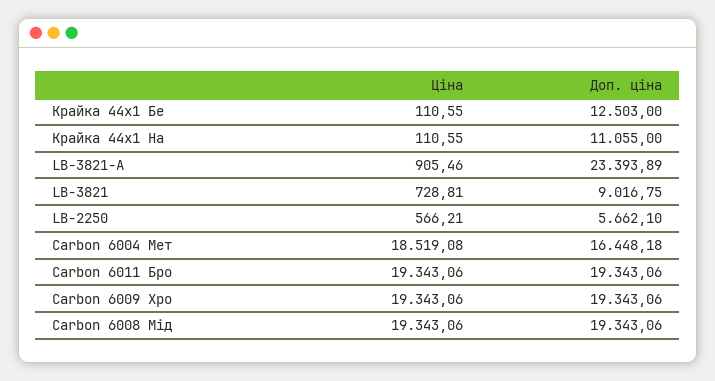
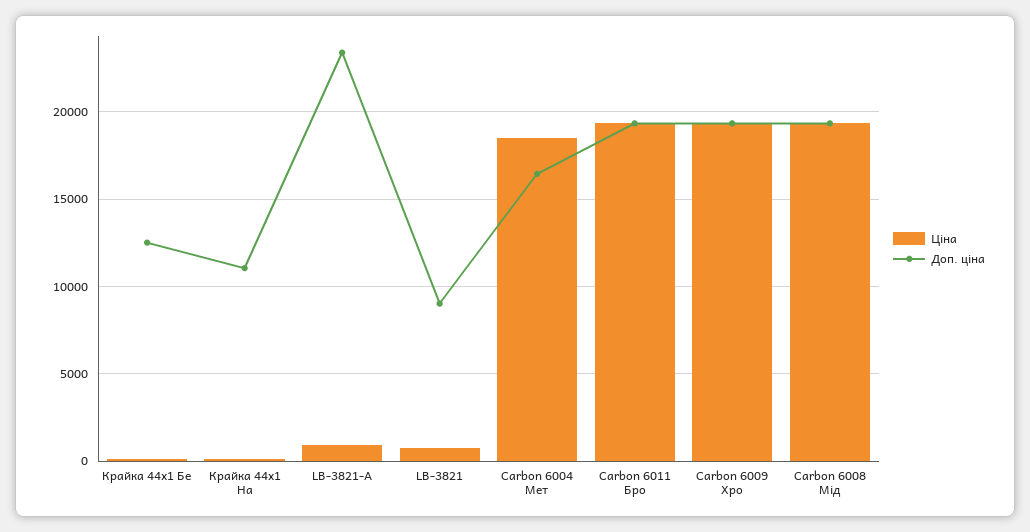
  {
    "Ціна": {
      "Крайка 44x1 Бе": 110.55,
      "Крайка 44x1 На": 110.55,
      "LB-3821-А": 905.46,
      "LB-3821": 728.81,
-     "LB-2250": 566.21,
      "Carbon 6004 Мет": 18519.08,
      "Carbon 6011 Бро": 19343.06,
      "Carbon 6009 Хро": 19343.06,
      "Carbon 6008 Мід": 19343.06
    },
    "Доп. ціна": {
      "Крайка 44x1 Бе": 12503,
      "Крайка 44x1 На": 11055,
      "LB-3821-А": 23393.89,
      "LB-3821": 9016.75,
-     "LB-2250": 5662.1,
      "Carbon 6004 Мет": 16448.18,
      "Carbon 6011 Бро": 19343.06,
      "Carbon 6009 Хро": 19343.06,
      "Carbon 6008 Мід": 19343.06
    }
  }

